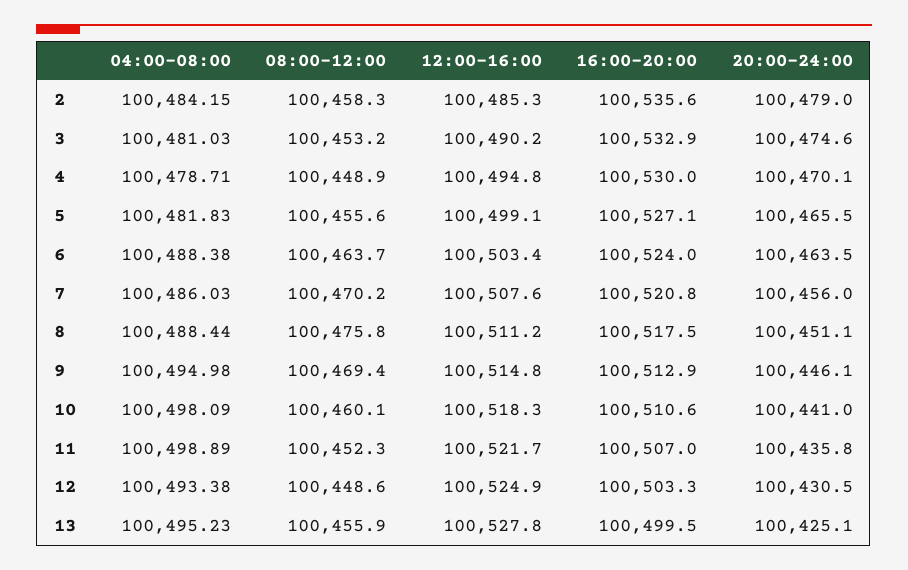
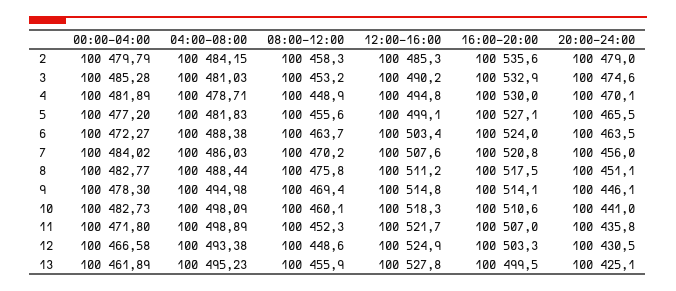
  {
    "04:00-08:00": {
      "2": 100484.15,
      "3": 100481.03,
      "4": 100478.71,
      "5": 100481.83,
      "6": 100488.38,
      "7": 100486.03,
      "8": 100488.44,
      "9": 100494.98,
      "10": 100498.09,
      "11": 100498.89,
      "12": 100493.38,
      "13": 100495.23
    },
    "08:00-12:00": {
      "2": 100458.3,
      "3": 100453.2,
      "4": 100448.9,
      "5": 100455.6,
      "6": 100463.7,
      "7": 100470.2,
      "8": 100475.8,
      "9": 100469.4,
      "10": 100460.1,
      "11": 100452.3,
      "12": 100448.6,
      "13": 100455.9
    },
    "12:00-16:00": {
      "2": 100485.3,
      "3": 100490.2,
      "4": 100494.8,
      "5": 100499.1,
      "6": 100503.4,
      "7": 100507.6,
      "8": 100511.2,
      "9": 100514.8,
      "10": 100518.3,
      "11": 100521.7,
      "12": 100524.9,
      "13": 100527.8
    },
    "16:00-20:00": {
      "2": 100535.6,
      "3": 100532.9,
      "4": 100530,
      "5": 100527.1,
      "6": 100524,
      "7": 100520.8,
      "8": 100517.5,
-     "9": 100512.9,
+     "9": 100514.1,
      "10": 100510.6,
      "11": 100507,
      "12": 100503.3,
      "13": 100499.5
    },
    "20:00-24:00": {
      "2": 100479,
      "3": 100474.6,
      "4": 100470.1,
      "5": 100465.5,
      "6": 100463.5,
      "7": 100456,
      "8": 100451.1,
      "9": 100446.1,
      "10": 100441,
      "11": 100435.8,
      "12": 100430.5,
      "13": 100425.1
-   }
+   },
+   "00:00-04:00": {
+     "2": 100479.79,
+     "3": 100485.28,
+     "4": 100481.89,
+     "5": 100477.2,
+     "6": 100472.27,
+     "7": 100484.02,
+     "8": 100482.77,
+     "9": 100478.3,
+     "10": 100482.73,
+     "11": 100471.8,
+     "12": 100466.58,
+     "13": 100461.89
+   }
  }

